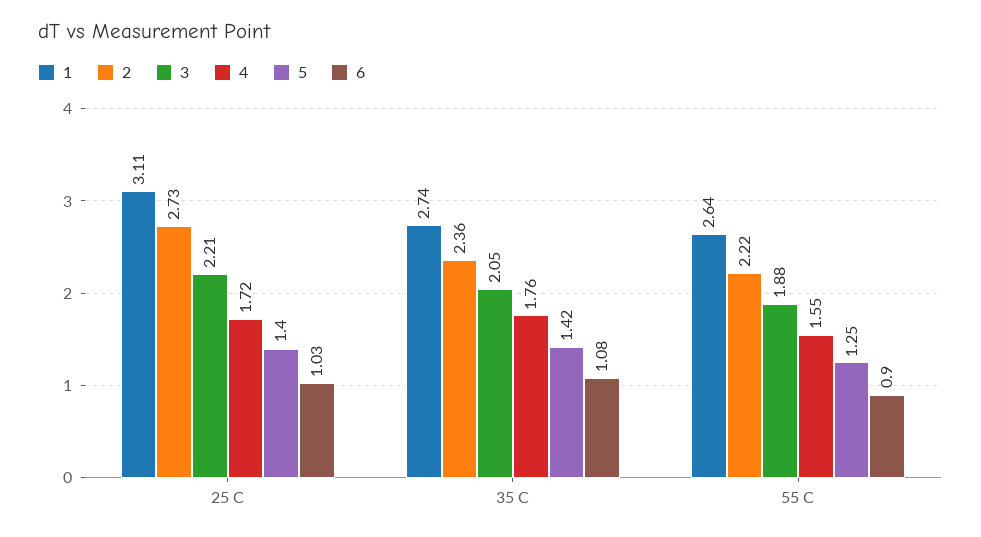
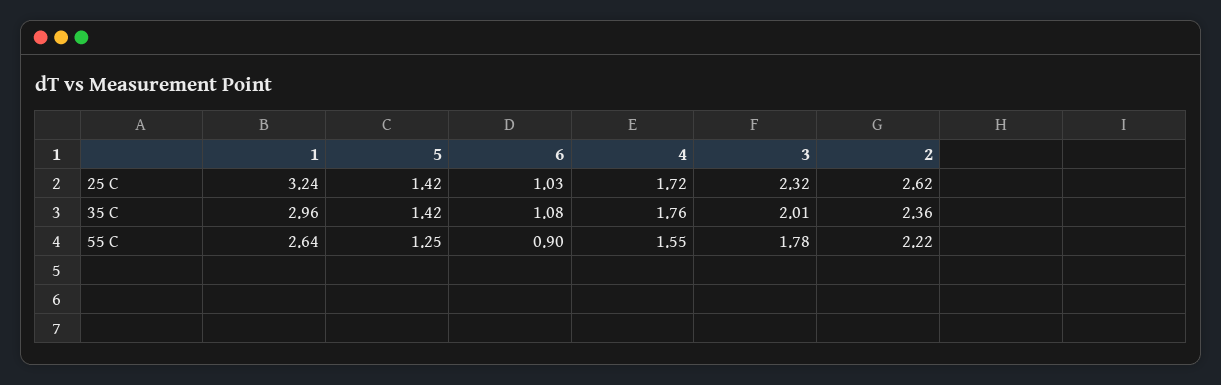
  {
    "1": {
-     "25 C": 3.11,
+     "25 C": 3.24,
-     "35 C": 2.74,
+     "35 C": 2.96,
      "55 C": 2.64
    },
    "2": {
-     "25 C": 2.73,
+     "25 C": 2.62,
      "35 C": 2.36,
      "55 C": 2.22
    },
    "3": {
-     "25 C": 2.21,
+     "25 C": 2.32,
-     "35 C": 2.05,
+     "35 C": 2.01,
-     "55 C": 1.88
+     "55 C": 1.78
    },
    "4": {
      "25 C": 1.72,
      "35 C": 1.76,
      "55 C": 1.55
    },
    "5": {
-     "25 C": 1.4,
+     "25 C": 1.42,
      "35 C": 1.42,
      "55 C": 1.25
    },
    "6": {
      "25 C": 1.03,
      "35 C": 1.08,
      "55 C": 0.9
    }
  }

